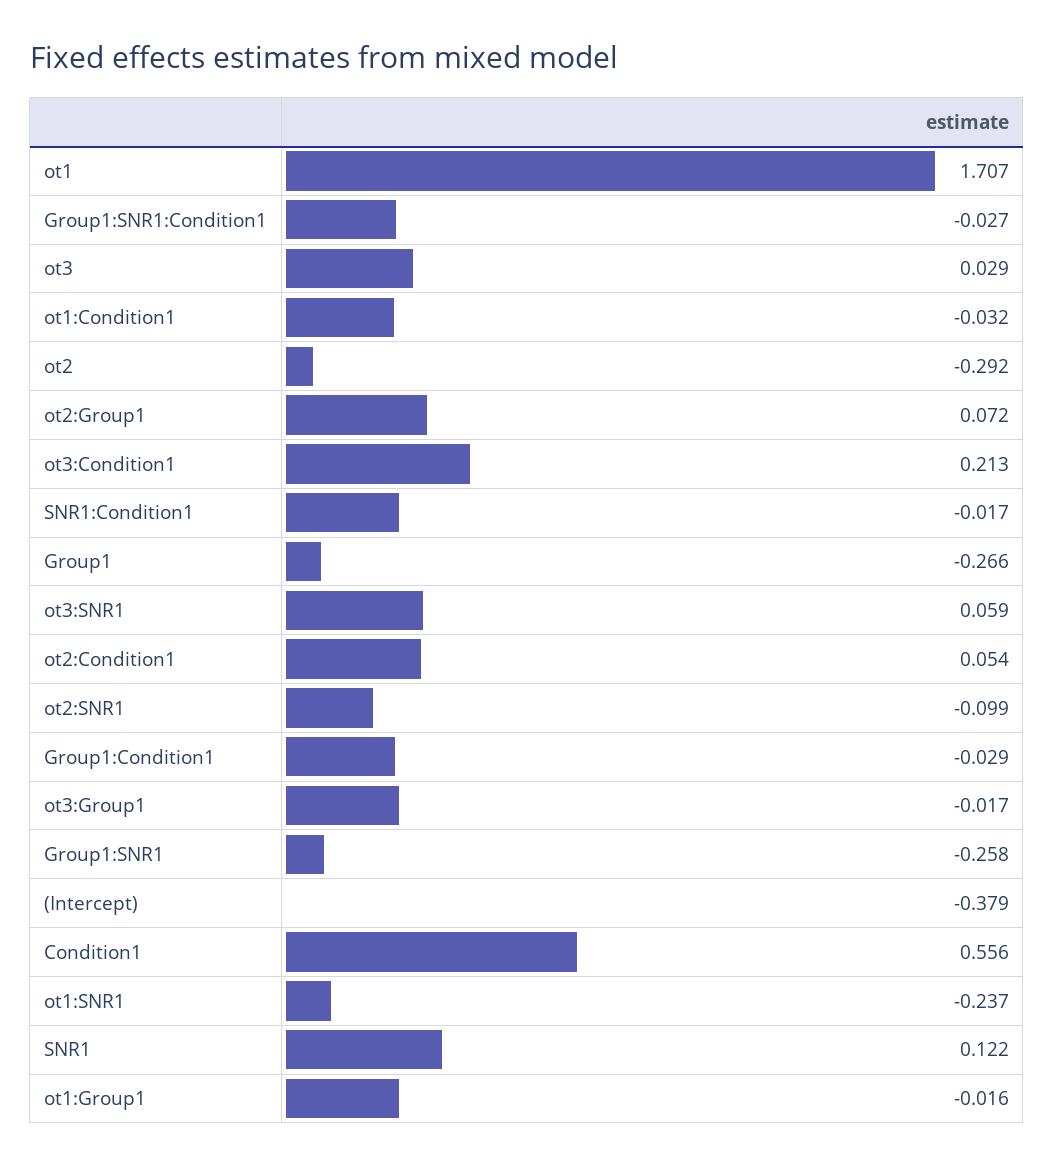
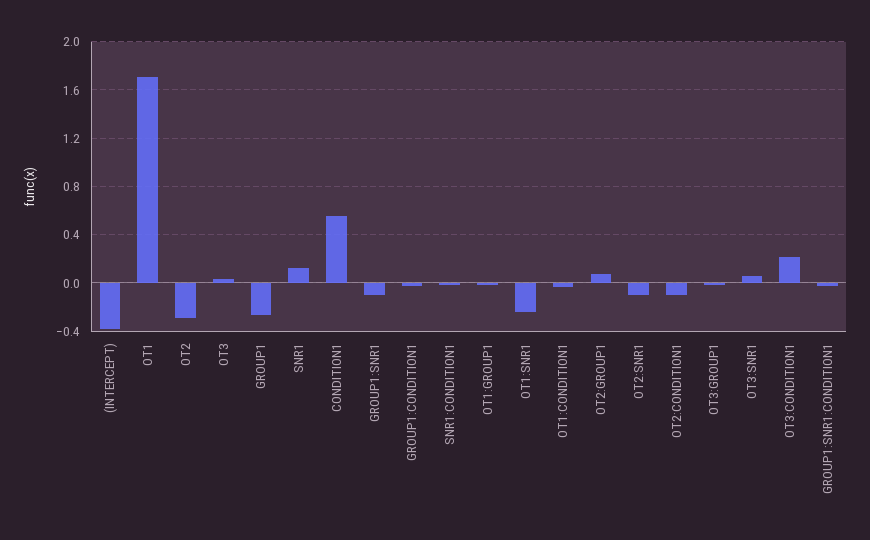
  {
    "ot1": 1.707,
    "Group1:SNR1:Condition1": -0.027,
    "ot3": 0.029,
    "ot1:Condition1": -0.032,
    "ot2": -0.292,
    "ot2:Group1": 0.072,
    "ot3:Condition1": 0.213,
    "SNR1:Condition1": -0.017,
    "Group1": -0.266,
    "ot3:SNR1": 0.059,
-   "ot2:Condition1": 0.054,
+   "ot2:Condition1": -0.1,
    "ot2:SNR1": -0.099,
    "Group1:Condition1": -0.029,
    "ot3:Group1": -0.017,
-   "Group1:SNR1": -0.258,
+   "Group1:SNR1": -0.1,
    "(Intercept)": -0.379,
    "Condition1": 0.556,
    "ot1:SNR1": -0.237,
    "SNR1": 0.122,
    "ot1:Group1": -0.016
  }

